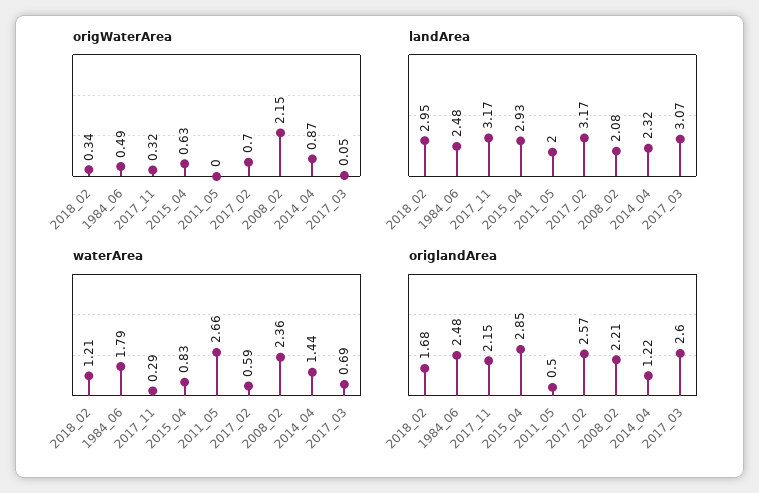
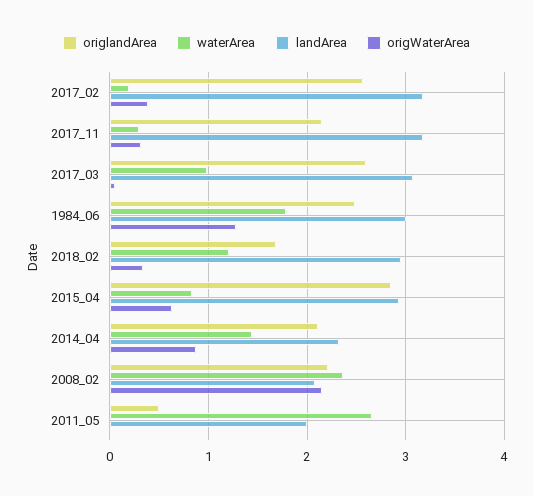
  {
    "origWaterArea": {
      "2018_02": 0.34,
-     "1984_06": 0.49,
+     "1984_06": 1.3,
      "2017_11": 0.32,
      "2015_04": 0.63,
      "2011_05": 0,
-     "2017_02": 0.7,
+     "2017_02": 0.4,
      "2008_02": 2.15,
      "2014_04": 0.87,
      "2017_03": 0.05
    },
    "landArea": {
      "2018_02": 2.95,
-     "1984_06": 2.48,
+     "1984_06": 3,
      "2017_11": 3.17,
      "2015_04": 2.93,
      "2011_05": 2,
      "2017_02": 3.17,
      "2008_02": 2.08,
      "2014_04": 2.32,
      "2017_03": 3.07
    },
    "waterArea": {
      "2018_02": 1.21,
      "1984_06": 1.79,
      "2017_11": 0.29,
      "2015_04": 0.83,
      "2011_05": 2.66,
-     "2017_02": 0.59,
+     "2017_02": 0.2,
      "2008_02": 2.36,
      "2014_04": 1.44,
-     "2017_03": 0.69
+     "2017_03": 1
    },
    "origlandArea": {
      "2018_02": 1.68,
      "1984_06": 2.48,
      "2017_11": 2.15,
      "2015_04": 2.85,
      "2011_05": 0.5,
      "2017_02": 2.57,
      "2008_02": 2.21,
-     "2014_04": 1.22,
+     "2014_04": 2.1,
      "2017_03": 2.6
    }
  }

